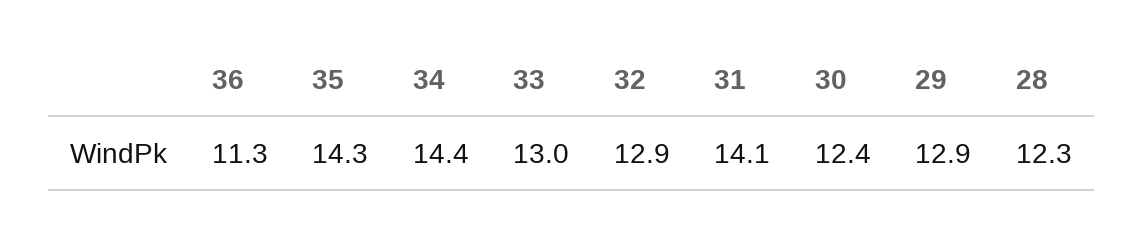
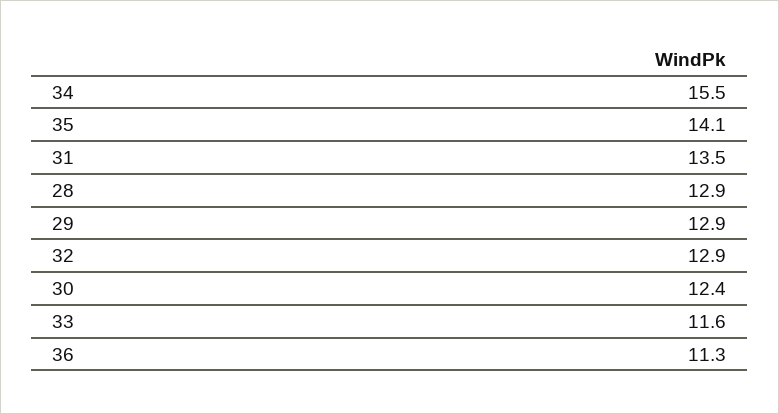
  {
    "36": 11.3,
-   "35": 14.3,
+   "35": 14.1,
-   "34": 14.4,
+   "34": 15.5,
-   "33": 13,
+   "33": 11.6,
    "32": 12.9,
-   "31": 14.1,
+   "31": 13.5,
    "30": 12.4,
    "29": 12.9,
-   "28": 12.3
+   "28": 12.9
  }

